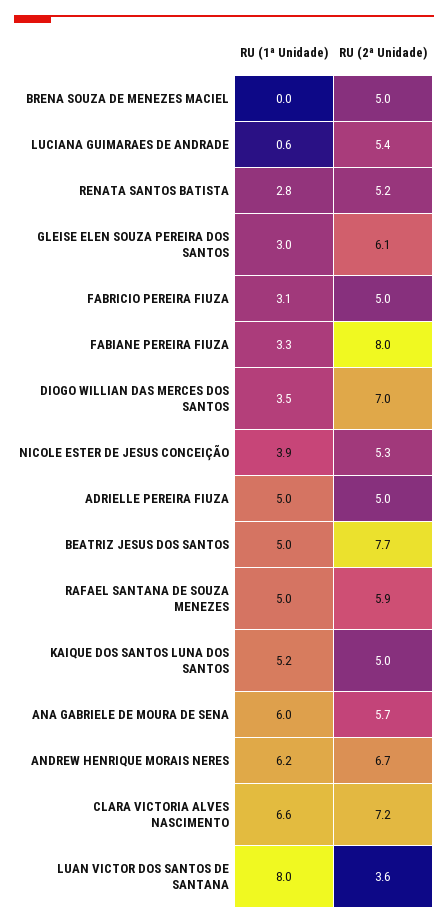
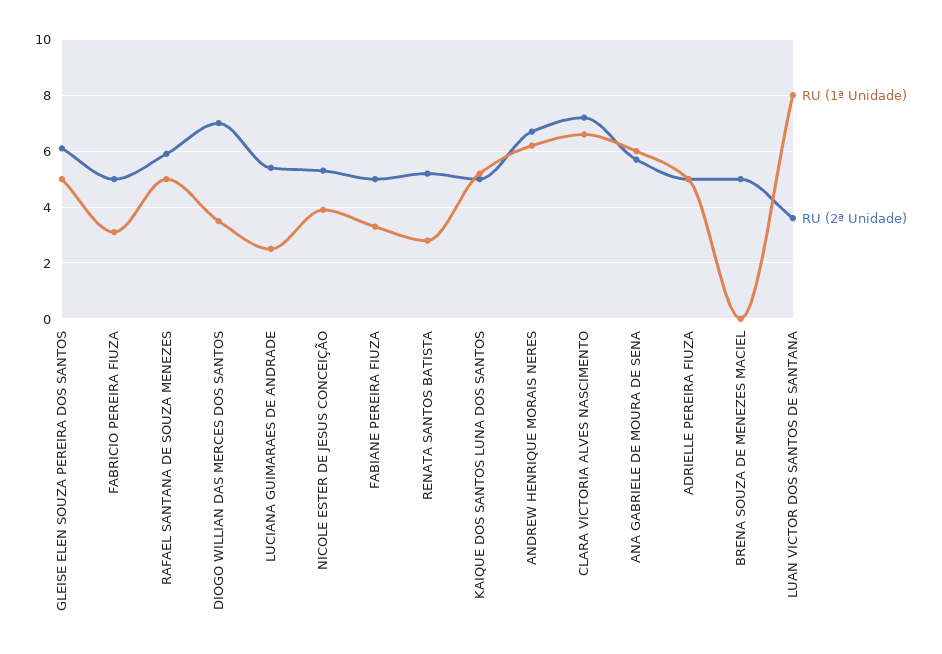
  {
    "RU (1ª Unidade)": {
      "BRENA SOUZA DE MENEZES MACIEL": 0,
-     "LUCIANA GUIMARAES DE ANDRADE": 0.6,
+     "LUCIANA GUIMARAES DE ANDRADE": 2.5,
      "RENATA SANTOS BATISTA": 2.8,
-     "GLEISE ELEN SOUZA PEREIRA DOS SANTOS": 3,
+     "GLEISE ELEN SOUZA PEREIRA DOS SANTOS": 5,
      "FABRICIO PEREIRA FIUZA": 3.1,
      "FABIANE PEREIRA FIUZA": 3.3,
      "DIOGO WILLIAN DAS MERCES DOS SANTOS": 3.5,
      "NICOLE ESTER DE JESUS CONCEIÇÃO": 3.9,
      "ADRIELLE PEREIRA FIUZA": 5,
-     "BEATRIZ JESUS DOS SANTOS": 5,
      "RAFAEL SANTANA DE SOUZA MENEZES": 5,
      "KAIQUE DOS SANTOS LUNA DOS SANTOS": 5.2,
      "ANA GABRIELE DE MOURA DE SENA": 6,
      "ANDREW HENRIQUE MORAIS NERES": 6.2,
      "CLARA VICTORIA ALVES NASCIMENTO": 6.6,
      "LUAN VICTOR DOS SANTOS DE SANTANA": 8
    },
    "RU (2ª Unidade)": {
      "BRENA SOUZA DE MENEZES MACIEL": 5,
      "LUCIANA GUIMARAES DE ANDRADE": 5.4,
      "RENATA SANTOS BATISTA": 5.2,
      "GLEISE ELEN SOUZA PEREIRA DOS SANTOS": 6.1,
      "FABRICIO PEREIRA FIUZA": 5,
-     "FABIANE PEREIRA FIUZA": 8,
+     "FABIANE PEREIRA FIUZA": 5,
      "DIOGO WILLIAN DAS MERCES DOS SANTOS": 7,
      "NICOLE ESTER DE JESUS CONCEIÇÃO": 5.3,
      "ADRIELLE PEREIRA FIUZA": 5,
-     "BEATRIZ JESUS DOS SANTOS": 7.7,
      "RAFAEL SANTANA DE SOUZA MENEZES": 5.9,
      "KAIQUE DOS SANTOS LUNA DOS SANTOS": 5,
      "ANA GABRIELE DE MOURA DE SENA": 5.7,
      "ANDREW HENRIQUE MORAIS NERES": 6.7,
      "CLARA VICTORIA ALVES NASCIMENTO": 7.2,
      "LUAN VICTOR DOS SANTOS DE SANTANA": 3.6
    }
  }

